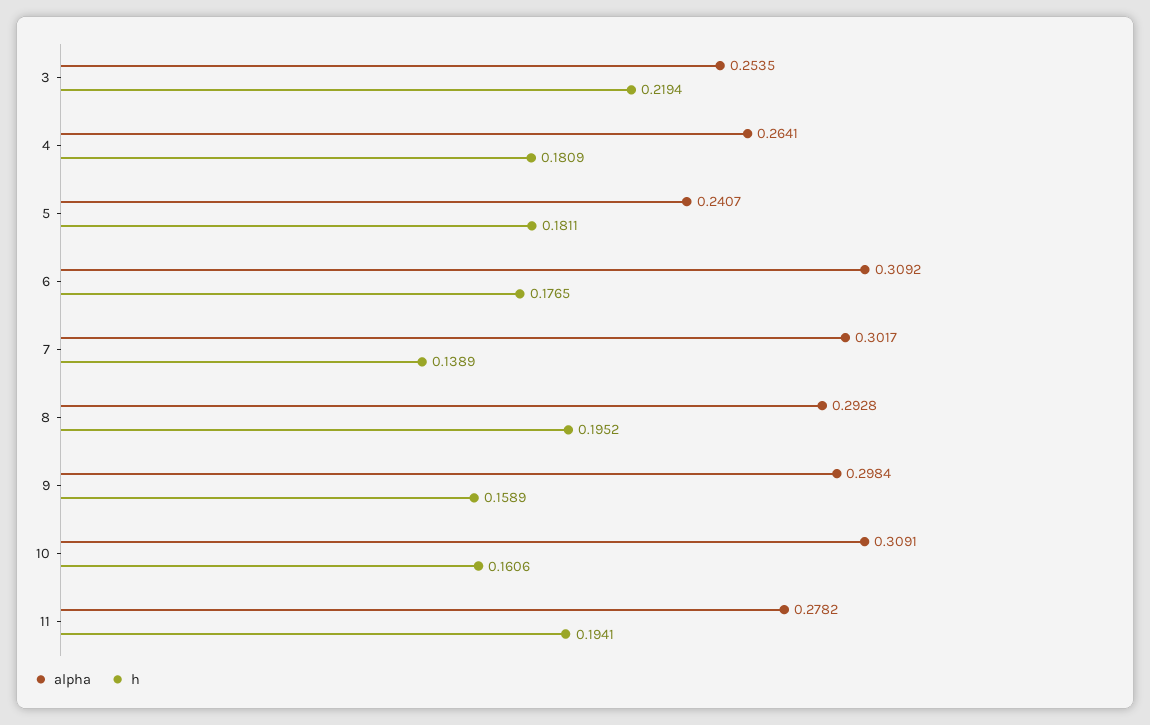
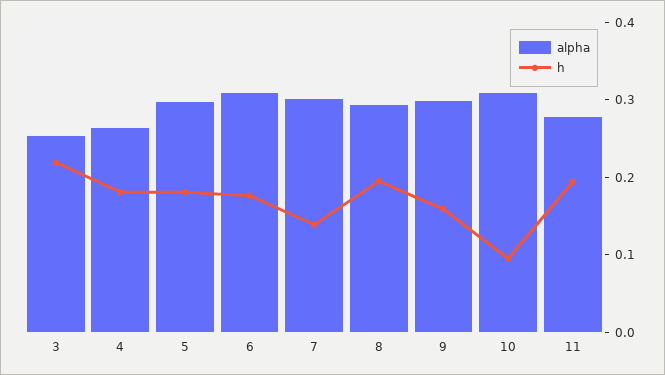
  {
    "alpha": {
      "3": 0.2535,
      "4": 0.2641,
-     "5": 0.2407,
+     "5": 0.3,
      "6": 0.3092,
      "7": 0.3017,
      "8": 0.2928,
      "9": 0.2984,
      "10": 0.3091,
      "11": 0.2782
    },
    "h": {
      "3": 0.2194,
      "4": 0.1809,
      "5": 0.1811,
      "6": 0.1765,
      "7": 0.1389,
      "8": 0.1952,
      "9": 0.1589,
-     "10": 0.1606,
+     "10": 0.1,
      "11": 0.1941
    }
  }

